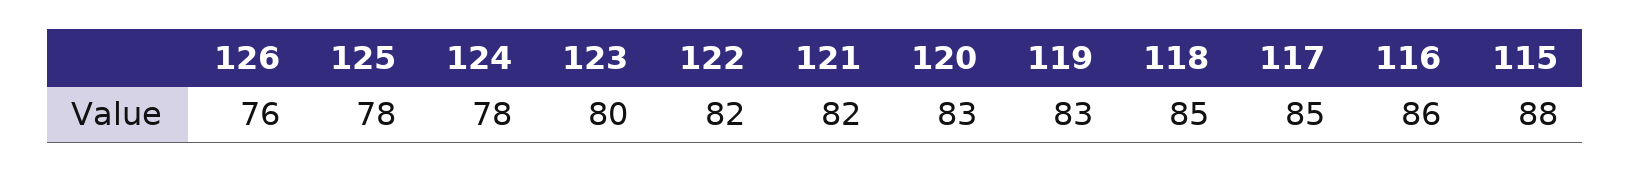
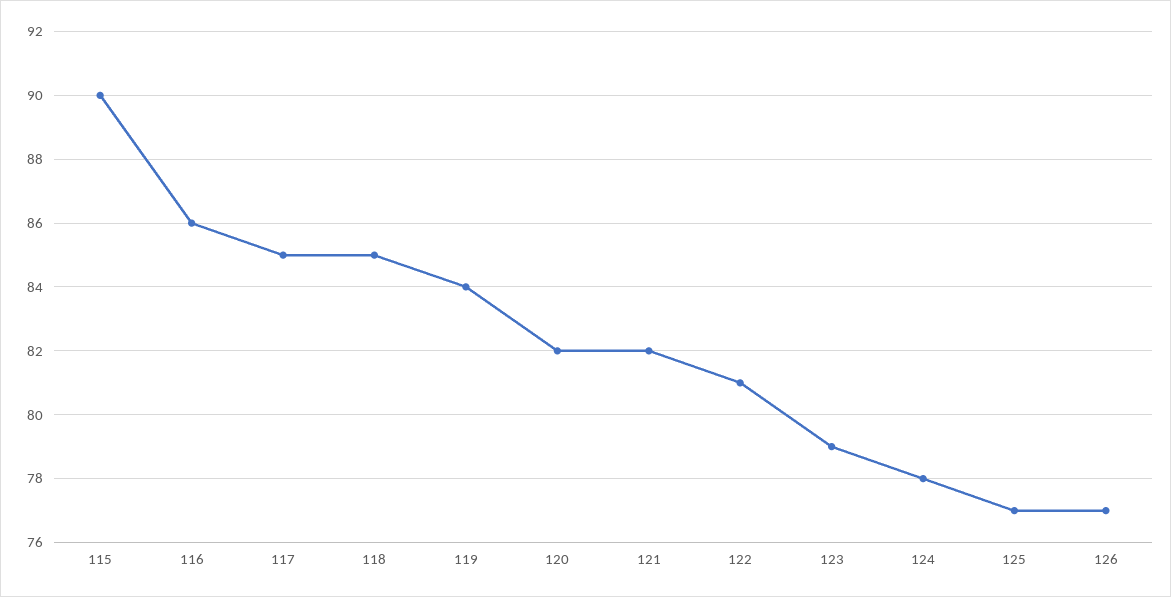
  {
-   "126": 76,
+   "126": 77,
-   "125": 78,
+   "125": 77,
    "124": 78,
-   "123": 80,
+   "123": 79,
-   "122": 82,
+   "122": 81,
    "121": 82,
-   "120": 83,
+   "120": 82,
-   "119": 83,
+   "119": 84,
    "118": 85,
    "117": 85,
    "116": 86,
-   "115": 88
+   "115": 90
  }

